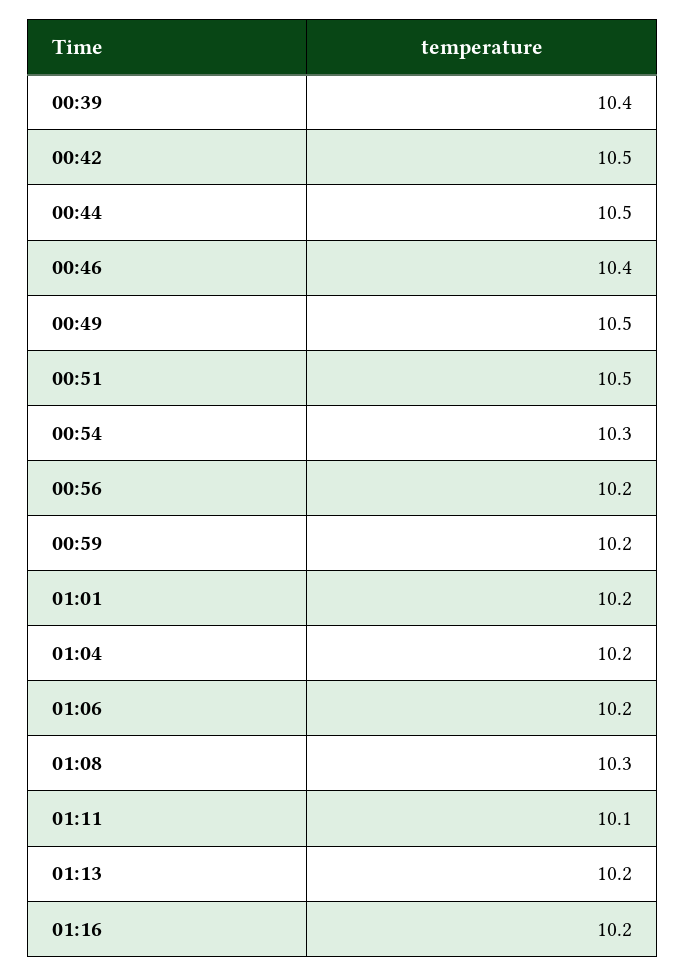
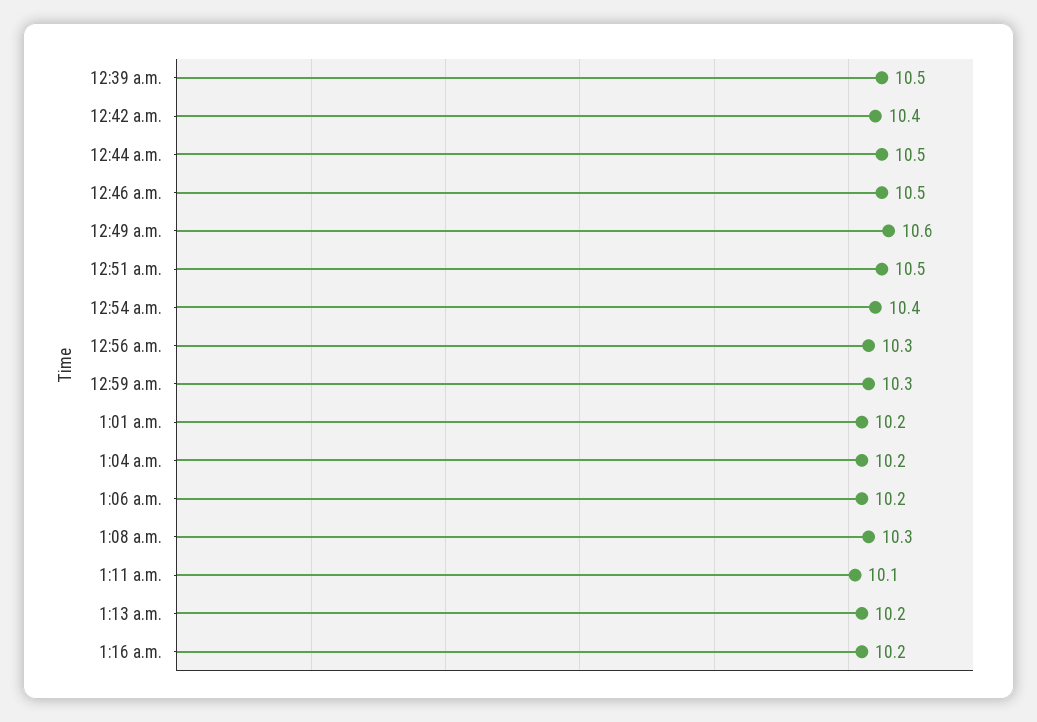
  {
-   "00:39": 10.4,
+   "00:39": 10.5,
-   "00:42": 10.5,
+   "00:42": 10.4,
    "00:44": 10.5,
-   "00:46": 10.4,
+   "00:46": 10.5,
-   "00:49": 10.5,
+   "00:49": 10.6,
    "00:51": 10.5,
-   "00:54": 10.3,
+   "00:54": 10.4,
-   "00:56": 10.2,
+   "00:56": 10.3,
-   "00:59": 10.2,
+   "00:59": 10.3,
    "01:01": 10.2,
    "01:04": 10.2,
    "01:06": 10.2,
    "01:08": 10.3,
    "01:11": 10.1,
    "01:13": 10.2,
    "01:16": 10.2
  }

